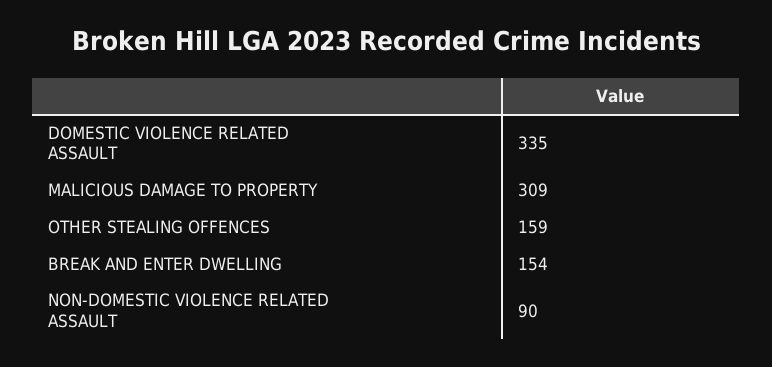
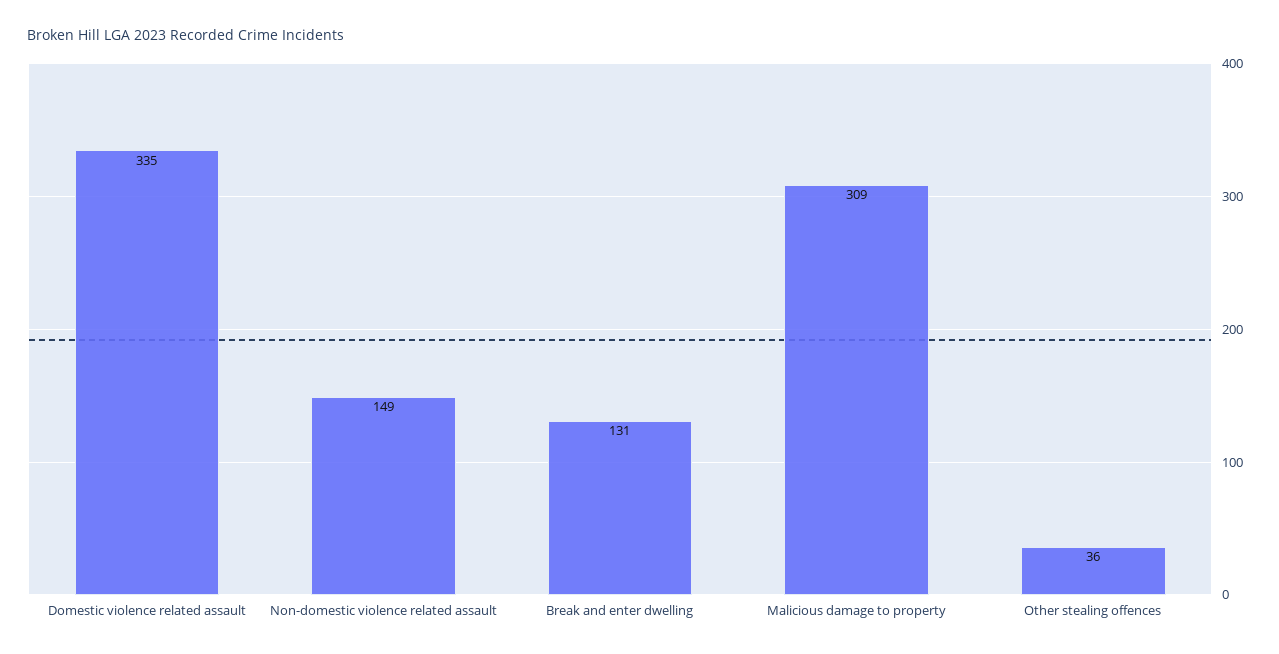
  {
    "DOMESTIC VIOLENCE RELATED ASSAULT": 335,
    "MALICIOUS DAMAGE TO PROPERTY": 309,
-   "OTHER STEALING OFFENCES": 159,
+   "OTHER STEALING OFFENCES": 36,
-   "BREAK AND ENTER DWELLING": 154,
+   "BREAK AND ENTER DWELLING": 131,
-   "NON-DOMESTIC VIOLENCE RELATED ASSAULT": 90
+   "NON-DOMESTIC VIOLENCE RELATED ASSAULT": 149
  }

